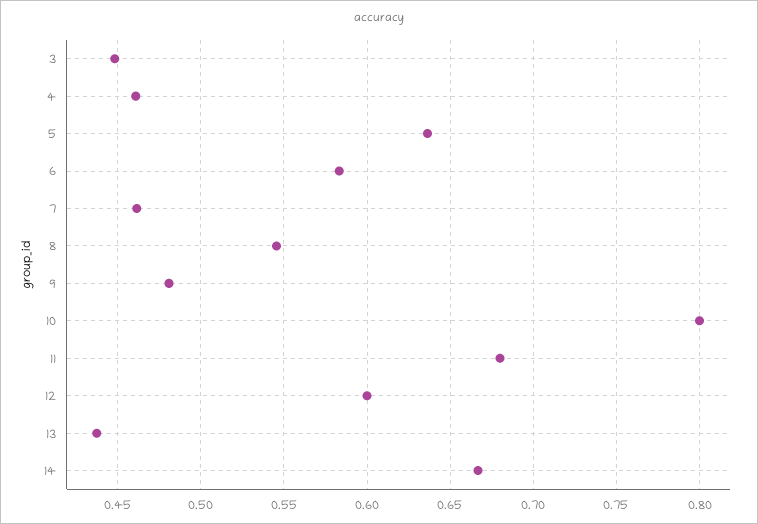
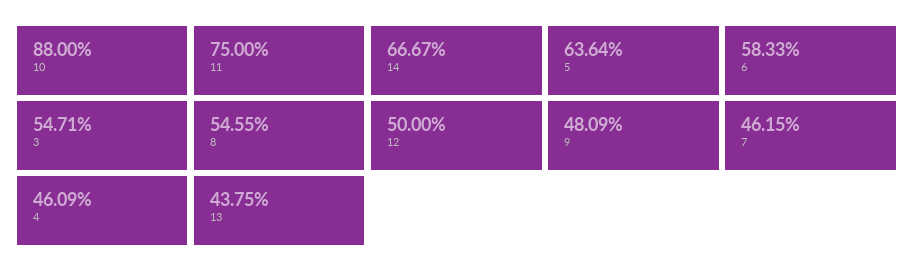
  {
-   "3": 0.45,
+   "3": 0.5471,
    "4": 0.4609,
    "5": 0.6364,
    "6": 0.5833,
    "7": 0.4615,
    "8": 0.5455,
    "9": 0.4809,
-   "10": 0.8,
+   "10": 0.88,
-   "11": 0.68,
+   "11": 0.75,
-   "12": 0.6,
+   "12": 0.5,
    "13": 0.4375,
    "14": 0.6667
  }

